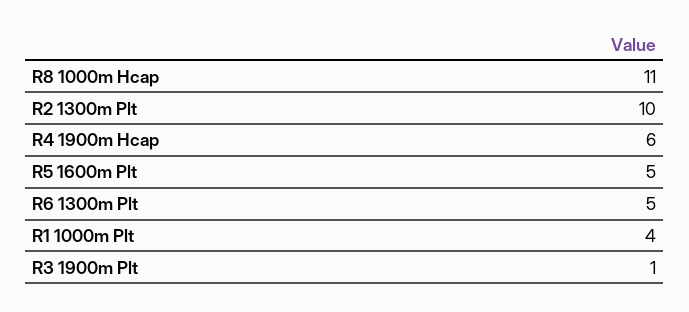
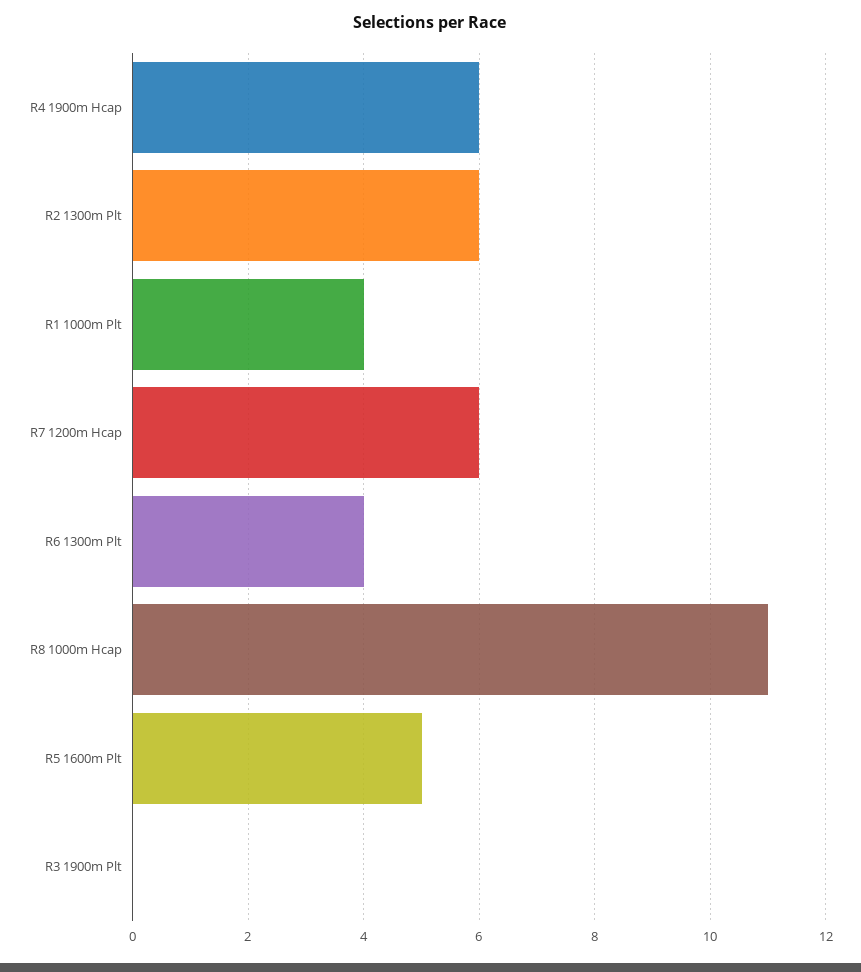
  {
    "R8 1000m Hcap": 11,
-   "R2 1300m Plt": 10,
+   "R2 1300m Plt": 6,
    "R4 1900m Hcap": 6,
    "R5 1600m Plt": 5,
-   "R6 1300m Plt": 5,
+   "R6 1300m Plt": 4,
    "R1 1000m Plt": 4,
-   "R3 1900m Plt": 1
+   "R3 1900m Plt": 0,
+   "R7 1200m Hcap": 6
  }

